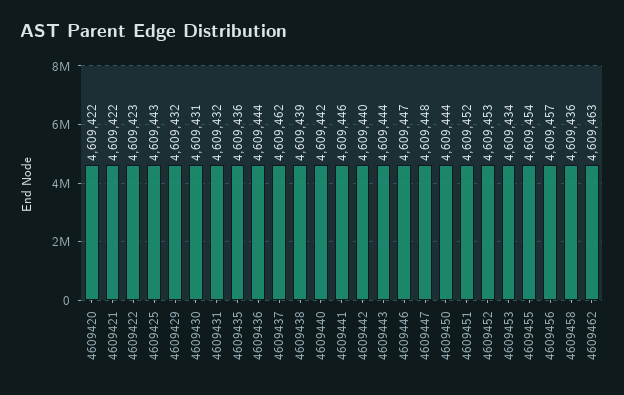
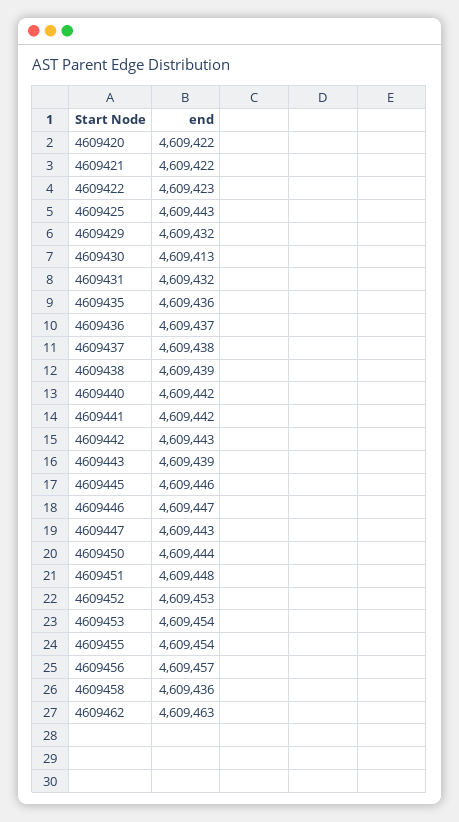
  {
    "4609420": 4609422,
    "4609421": 4609422,
    "4609422": 4609423,
    "4609425": 4609443,
    "4609429": 4609432,
-   "4609430": 4609431,
+   "4609430": 4609413,
    "4609431": 4609432,
    "4609435": 4609436,
-   "4609436": 4609444,
+   "4609436": 4609437,
-   "4609437": 4609462,
+   "4609437": 4609438,
    "4609438": 4609439,
    "4609440": 4609442,
-   "4609441": 4609446,
+   "4609441": 4609442,
-   "4609442": 4609440,
+   "4609442": 4609443,
-   "4609443": 4609444,
+   "4609443": 4609439,
    "4609446": 4609447,
-   "4609447": 4609448,
+   "4609447": 4609443,
    "4609450": 4609444,
-   "4609451": 4609452,
+   "4609451": 4609448,
    "4609452": 4609453,
-   "4609453": 4609434,
+   "4609453": 4609454,
    "4609455": 4609454,
    "4609456": 4609457,
    "4609458": 4609436,
-   "4609462": 4609463
+   "4609462": 4609463,
+   "4609445": 4609446
  }

